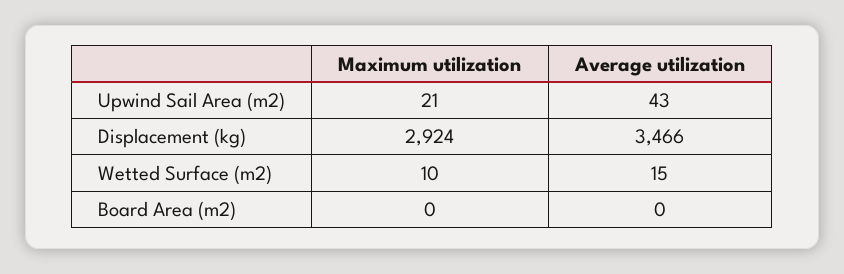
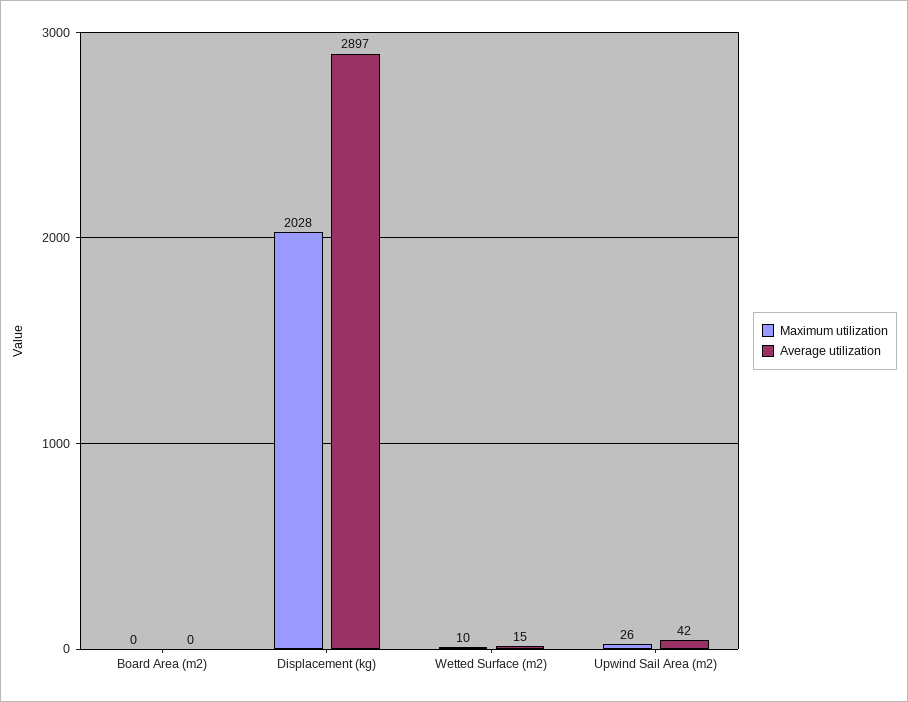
  {
    "Maximum utilization": {
-     "Upwind Sail Area (m2)": 21,
+     "Upwind Sail Area (m2)": 26,
-     "Displacement (kg)": 2924,
+     "Displacement (kg)": 2028,
      "Wetted Surface (m2)": 10,
      "Board Area (m2)": 0
    },
    "Average utilization": {
-     "Upwind Sail Area (m2)": 43,
+     "Upwind Sail Area (m2)": 42,
-     "Displacement (kg)": 3466,
+     "Displacement (kg)": 2897,
      "Wetted Surface (m2)": 15,
      "Board Area (m2)": 0
    }
  }

